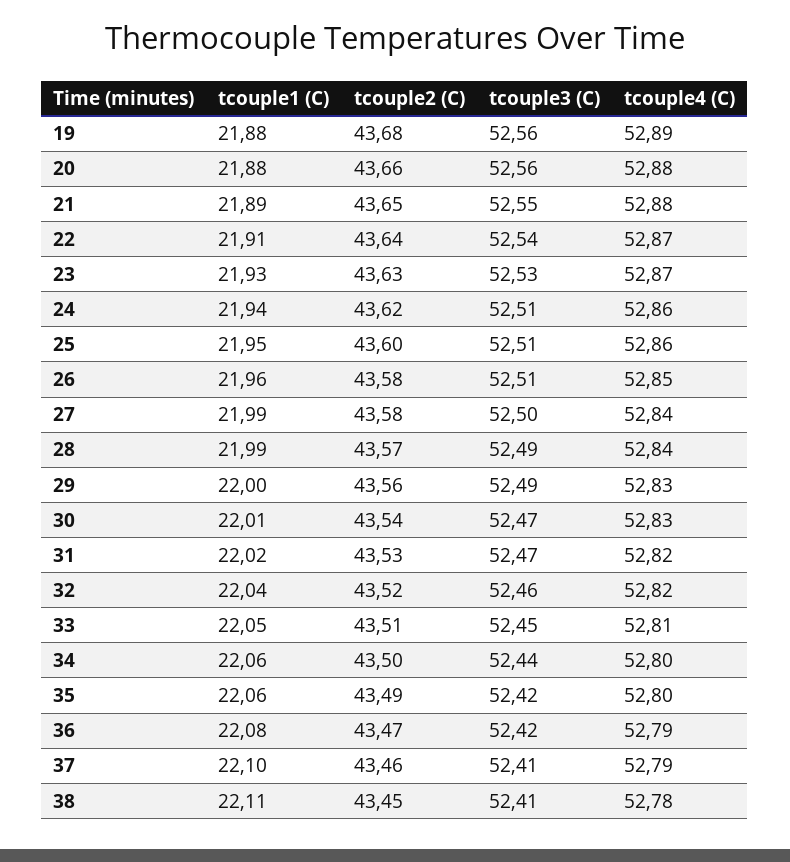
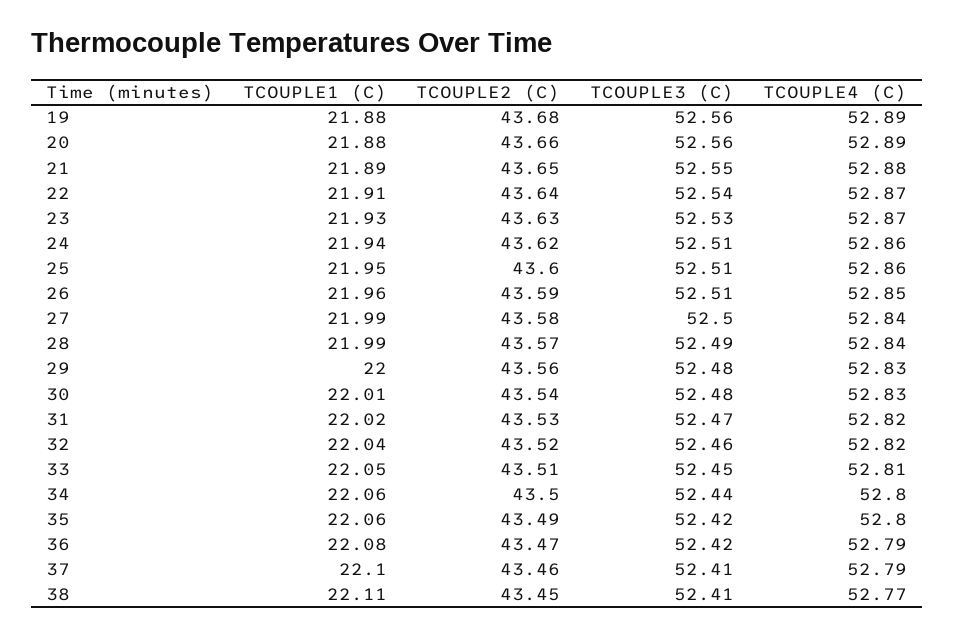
  {
    "tcouple1 (C)": {
      "19": 21.88,
      "20": 21.88,
      "21": 21.89,
      "22": 21.91,
      "23": 21.93,
      "24": 21.94,
      "25": 21.95,
      "26": 21.96,
      "27": 21.99,
      "28": 21.99,
      "29": 22,
      "30": 22.01,
      "31": 22.02,
      "32": 22.04,
      "33": 22.05,
      "34": 22.06,
      "35": 22.06,
      "36": 22.08,
      "37": 22.1,
      "38": 22.11
    },
    "tcouple2 (C)": {
      "19": 43.68,
      "20": 43.66,
      "21": 43.65,
      "22": 43.64,
      "23": 43.63,
      "24": 43.62,
      "25": 43.6,
-     "26": 43.58,
+     "26": 43.59,
      "27": 43.58,
      "28": 43.57,
      "29": 43.56,
      "30": 43.54,
      "31": 43.53,
      "32": 43.52,
      "33": 43.51,
      "34": 43.5,
      "35": 43.49,
      "36": 43.47,
      "37": 43.46,
      "38": 43.45
    },
    "tcouple3 (C)": {
      "19": 52.56,
      "20": 52.56,
      "21": 52.55,
      "22": 52.54,
      "23": 52.53,
      "24": 52.51,
      "25": 52.51,
      "26": 52.51,
      "27": 52.5,
      "28": 52.49,
-     "29": 52.49,
+     "29": 52.48,
-     "30": 52.47,
+     "30": 52.48,
      "31": 52.47,
      "32": 52.46,
      "33": 52.45,
      "34": 52.44,
      "35": 52.42,
      "36": 52.42,
      "37": 52.41,
      "38": 52.41
    },
    "tcouple4 (C)": {
      "19": 52.89,
-     "20": 52.88,
+     "20": 52.89,
      "21": 52.88,
      "22": 52.87,
      "23": 52.87,
      "24": 52.86,
      "25": 52.86,
      "26": 52.85,
      "27": 52.84,
      "28": 52.84,
      "29": 52.83,
      "30": 52.83,
      "31": 52.82,
      "32": 52.82,
      "33": 52.81,
      "34": 52.8,
      "35": 52.8,
      "36": 52.79,
      "37": 52.79,
-     "38": 52.78
+     "38": 52.77
    }
  }

